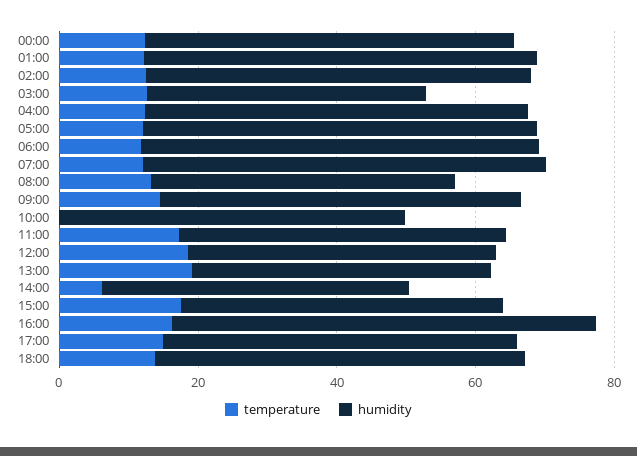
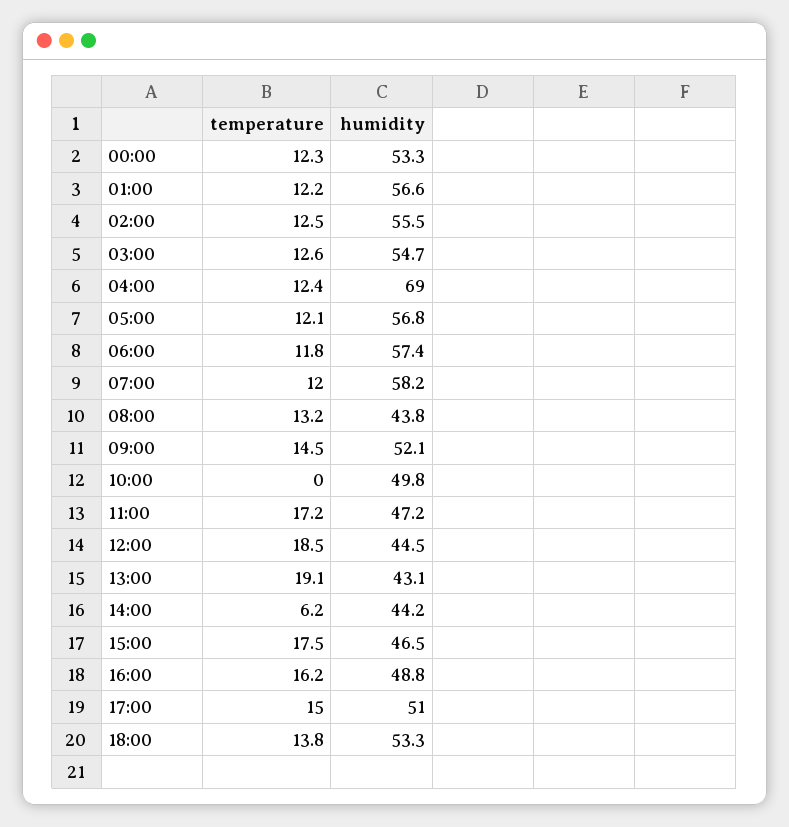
  {
    "temperature": {
      "00:00": 12.3,
      "01:00": 12.2,
      "02:00": 12.5,
      "03:00": 12.6,
      "04:00": 12.4,
      "05:00": 12.1,
      "06:00": 11.8,
      "07:00": 12,
      "08:00": 13.2,
      "09:00": 14.5,
      "10:00": 0,
      "11:00": 17.2,
      "12:00": 18.5,
      "13:00": 19.1,
      "14:00": 6.2,
      "15:00": 17.5,
      "16:00": 16.2,
      "17:00": 15,
      "18:00": 13.8
    },
    "humidity": {
      "00:00": 53.3,
      "01:00": 56.6,
      "02:00": 55.5,
-     "03:00": 40,
+     "03:00": 54.7,
-     "04:00": 55,
+     "04:00": 69,
      "05:00": 56.8,
      "06:00": 57.4,
      "07:00": 58.2,
      "08:00": 43.8,
      "09:00": 52.1,
      "10:00": 49.8,
      "11:00": 47.2,
      "12:00": 44.5,
      "13:00": 43.1,
      "14:00": 44.2,
      "15:00": 46.5,
-     "16:00": 60,
+     "16:00": 48.8,
      "17:00": 51,
      "18:00": 53.3
    }
  }

